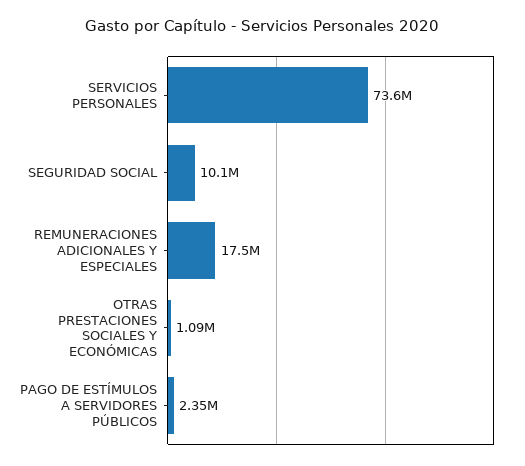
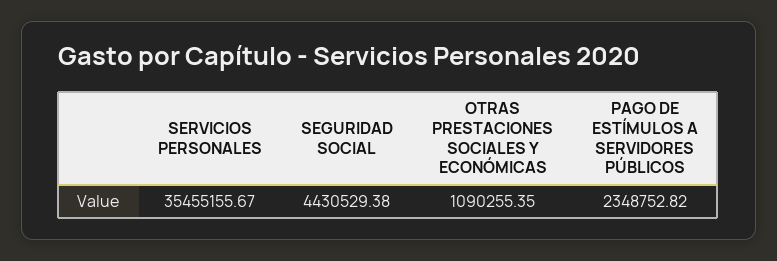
  {
-   "SERVICIOS PERSONALES": 73600000,
+   "SERVICIOS PERSONALES": 35455155.67,
-   "SEGURIDAD SOCIAL": 10100000,
+   "SEGURIDAD SOCIAL": 4430529.38,
-   "REMUNERACIONES ADICIONALES Y ESPECIALES": 17500000,
    "OTRAS PRESTACIONES SOCIALES Y ECONÓMICAS": 1090255.35,
    "PAGO DE ESTÍMULOS A SERVIDORES PÚBLICOS": 2348752.82
  }

